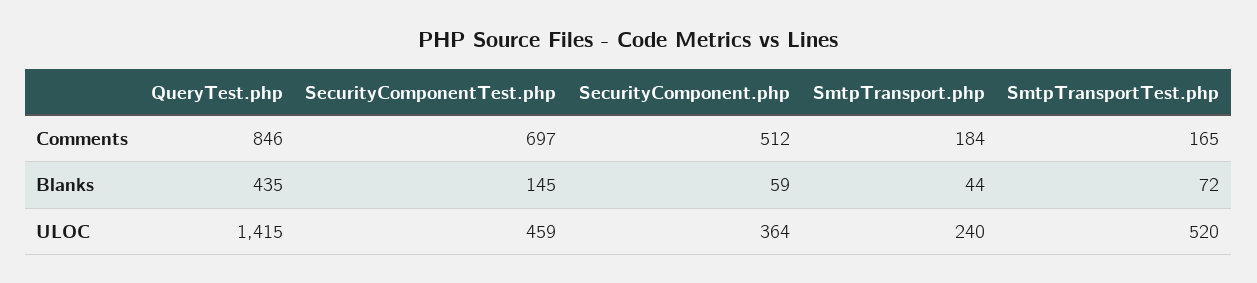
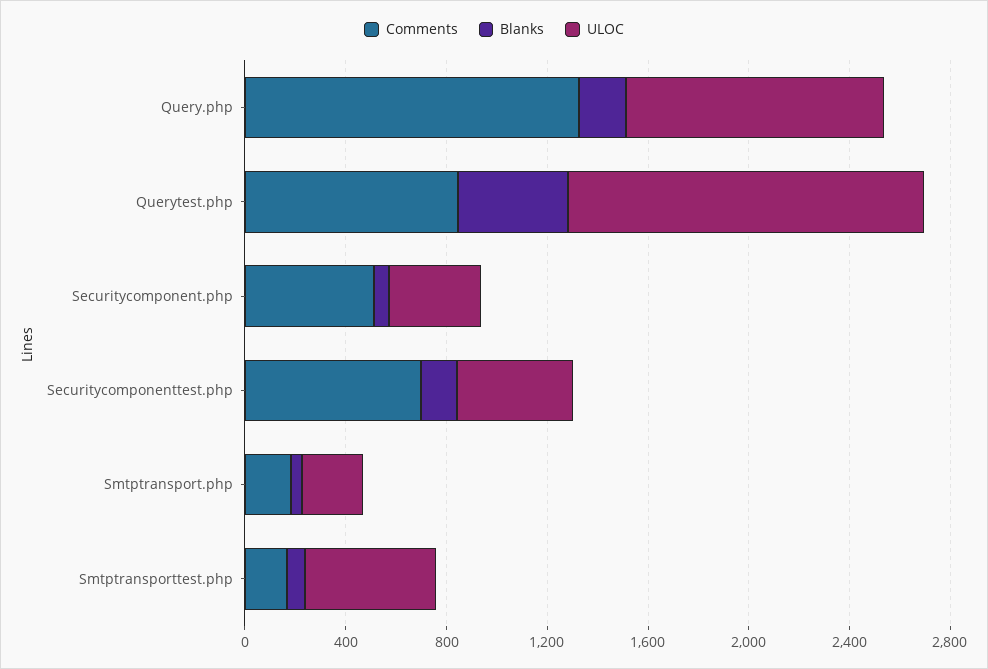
  {
    "Comments": {
      "QueryTest.php": 846,
      "SecurityComponentTest.php": 697,
      "SecurityComponent.php": 512,
      "SmtpTransport.php": 184,
-     "SmtpTransportTest.php": 165
+     "SmtpTransportTest.php": 165,
+     "Query.php": 1300
    },
    "Blanks": {
      "QueryTest.php": 435,
      "SecurityComponentTest.php": 145,
      "SecurityComponent.php": 59,
      "SmtpTransport.php": 44,
-     "SmtpTransportTest.php": 72
+     "SmtpTransportTest.php": 72,
+     "Query.php": 200
    },
    "ULOC": {
      "QueryTest.php": 1415,
      "SecurityComponentTest.php": 459,
      "SecurityComponent.php": 364,
      "SmtpTransport.php": 240,
-     "SmtpTransportTest.php": 520
+     "SmtpTransportTest.php": 520,
+     "Query.php": 1000
    }
  }

